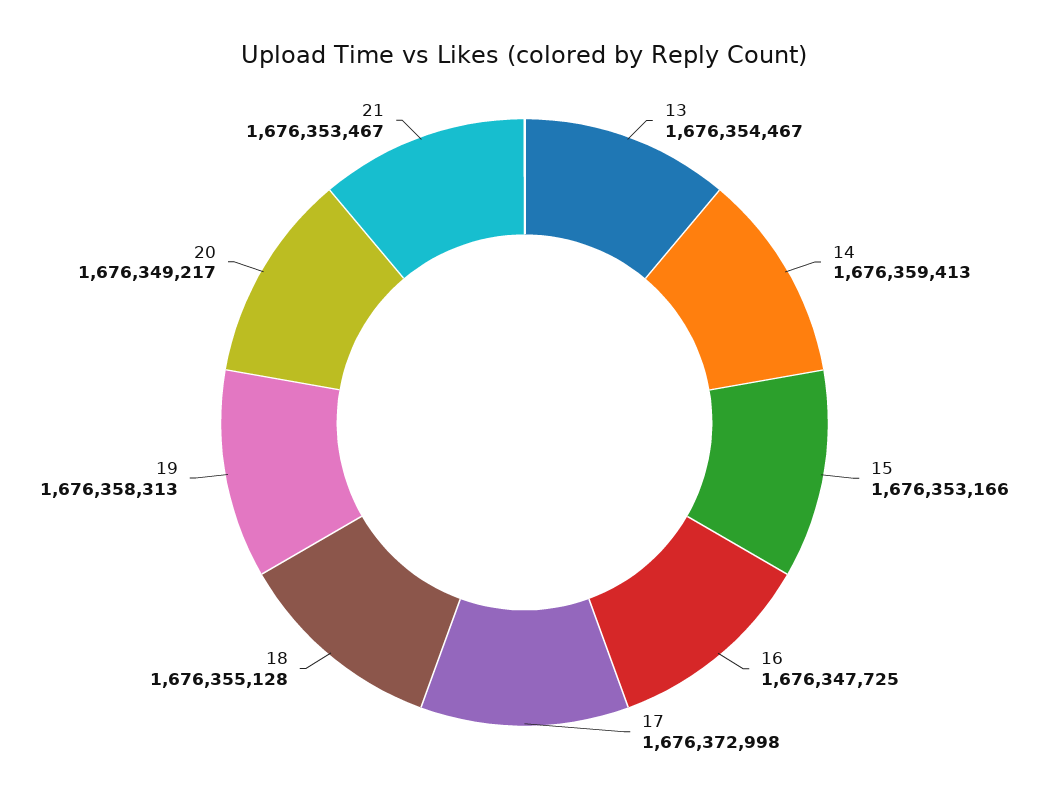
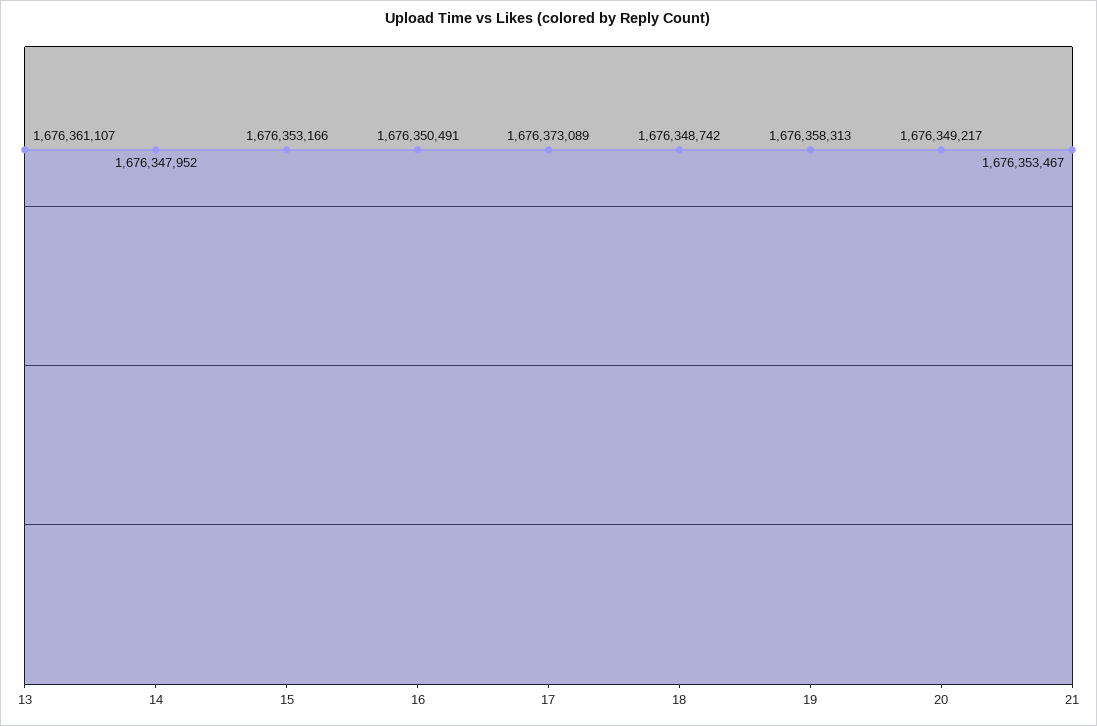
  {
-   "13": 1676354467,
+   "13": 1676361107,
-   "14": 1676359413,
+   "14": 1676347952,
    "15": 1676353166,
-   "16": 1676347725,
+   "16": 1676350491,
-   "17": 1676372998,
+   "17": 1676373089,
-   "18": 1676355128,
+   "18": 1676348742,
    "19": 1676358313,
    "20": 1676349217,
    "21": 1676353467
  }

